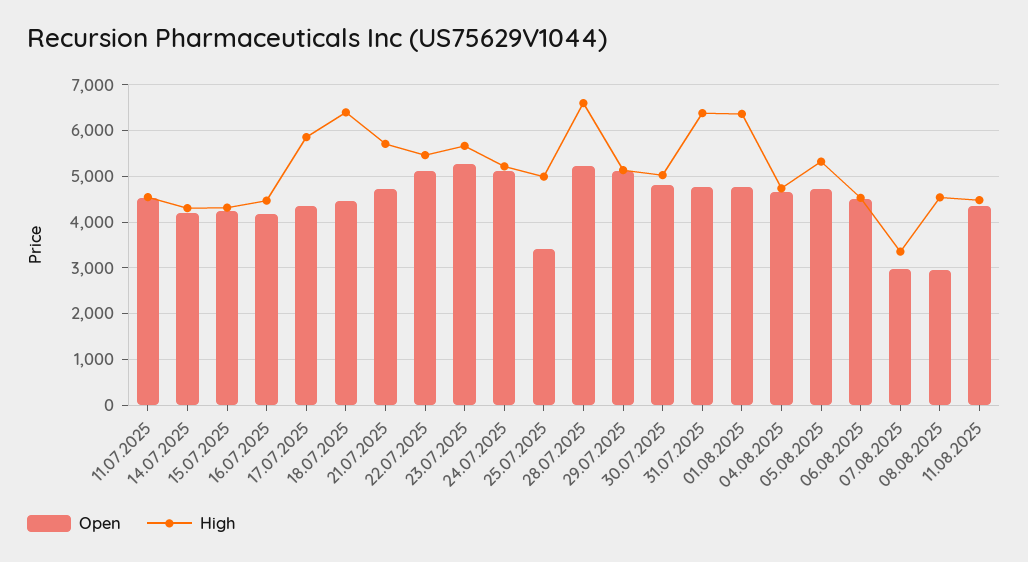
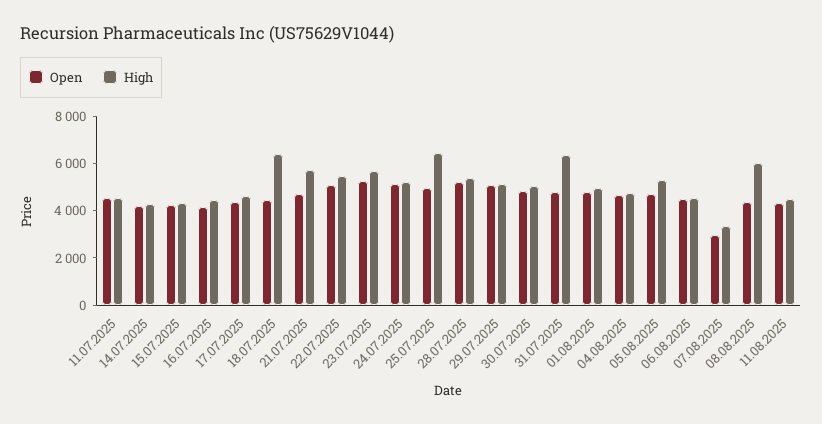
  {
    "Open": {
      "11.07.2025": 4600,
      "14.07.2025": 4200,
      "15.07.2025": 4200,
      "16.07.2025": 4200,
      "17.07.2025": 4400,
      "18.07.2025": 4400,
      "21.07.2025": 4800,
      "22.07.2025": 5200,
      "23.07.2025": 5200,
      "24.07.2025": 5200,
-     "25.07.2025": 3400,
+     "25.07.2025": 5000,
      "28.07.2025": 5200,
      "29.07.2025": 5200,
      "30.07.2025": 4800,
      "31.07.2025": 4800,
      "01.08.2025": 4800,
      "04.08.2025": 4600,
      "05.08.2025": 4800,
      "06.08.2025": 4600,
      "07.08.2025": 3000,
-     "08.08.2025": 3000,
+     "08.08.2025": 4500,
      "11.08.2025": 4400
    },
    "High": {
      "11.07.2025": 4600,
      "14.07.2025": 4400,
      "15.07.2025": 4400,
      "16.07.2025": 4400,
-     "17.07.2025": 5800,
+     "17.07.2025": 4500,
      "18.07.2025": 6400,
      "21.07.2025": 5800,
      "22.07.2025": 5400,
      "23.07.2025": 5600,
      "24.07.2025": 5200,
-     "25.07.2025": 5000,
+     "25.07.2025": 6500,
-     "28.07.2025": 6600,
+     "28.07.2025": 5500,
      "29.07.2025": 5200,
      "30.07.2025": 5000,
      "31.07.2025": 6400,
-     "01.08.2025": 6400,
+     "01.08.2025": 5000,
      "04.08.2025": 4800,
      "05.08.2025": 5400,
      "06.08.2025": 4600,
      "07.08.2025": 3400,
-     "08.08.2025": 4600,
+     "08.08.2025": 6000,
      "11.08.2025": 4400
    }
  }

